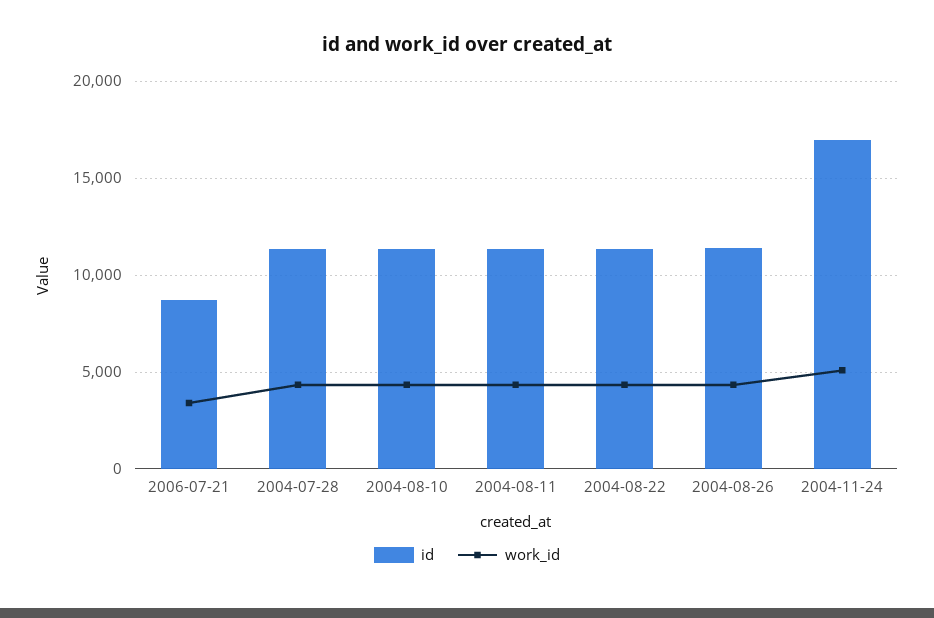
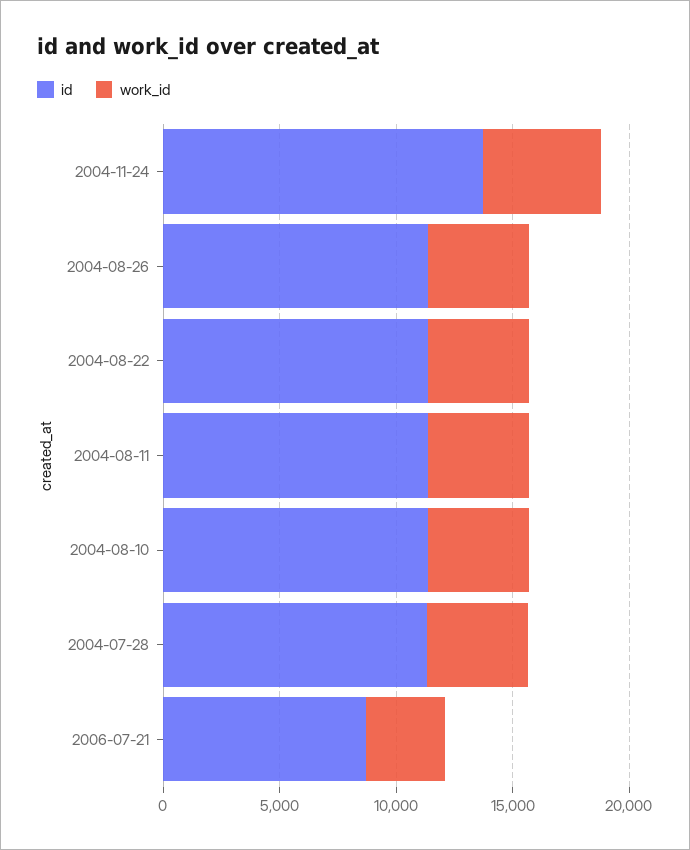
  {
    "id": {
      "2006-07-21": 8500,
      "2004-07-28": 11500,
      "2004-08-10": 11500,
      "2004-08-11": 11500,
      "2004-08-22": 11500,
      "2004-08-26": 11500,
-     "2004-11-24": 17000
+     "2004-11-24": 14000
    },
    "work_id": {
      "2006-07-21": 3500,
      "2004-07-28": 4500,
      "2004-08-10": 4500,
      "2004-08-11": 4500,
      "2004-08-22": 4500,
      "2004-08-26": 4500,
      "2004-11-24": 5000
    }
  }

